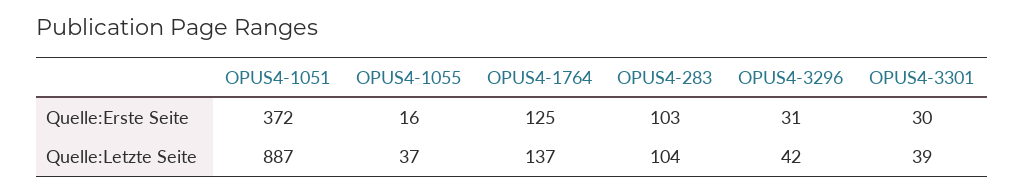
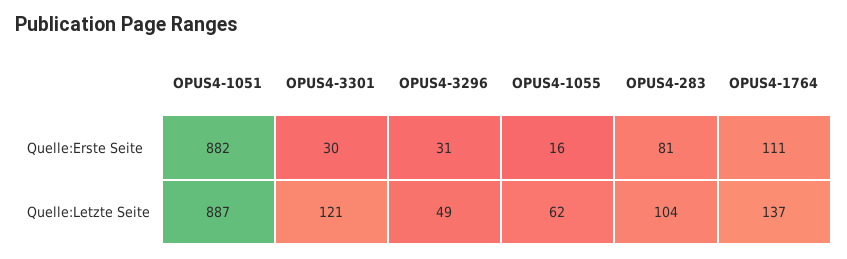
  {
    "OPUS4-1051": {
-     "Quelle:Erste Seite": 372,
+     "Quelle:Erste Seite": 882,
      "Quelle:Letzte Seite": 887
    },
    "OPUS4-1055": {
      "Quelle:Erste Seite": 16,
-     "Quelle:Letzte Seite": 37
+     "Quelle:Letzte Seite": 62
    },
    "OPUS4-1764": {
-     "Quelle:Erste Seite": 125,
+     "Quelle:Erste Seite": 111,
      "Quelle:Letzte Seite": 137
    },
    "OPUS4-283": {
-     "Quelle:Erste Seite": 103,
+     "Quelle:Erste Seite": 81,
      "Quelle:Letzte Seite": 104
    },
    "OPUS4-3296": {
      "Quelle:Erste Seite": 31,
-     "Quelle:Letzte Seite": 42
+     "Quelle:Letzte Seite": 49
    },
    "OPUS4-3301": {
      "Quelle:Erste Seite": 30,
-     "Quelle:Letzte Seite": 39
+     "Quelle:Letzte Seite": 121
    }
  }

